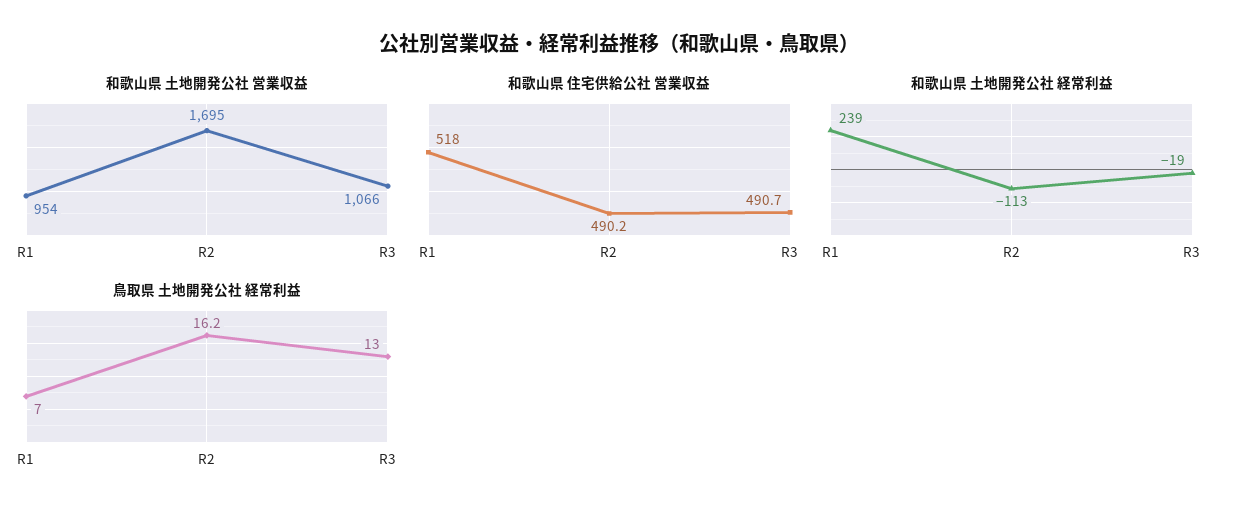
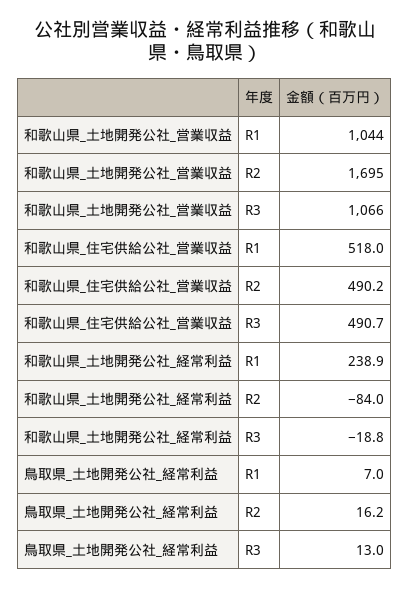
  {
    "和歌山県 土地開発公社 営業収益": {
-     "R1": 954,
+     "R1": 1044,
      "R2": 1695,
      "R3": 1066
    },
    "和歌山県 住宅供給公社 営業収益": {
      "R1": 518,
      "R2": 490.2,
      "R3": 490.7
    },
    "和歌山県 土地開発公社 経常利益": {
      "R1": 238.9,
-     "R2": -113,
+     "R2": -84,
      "R3": -18.8
    },
    "鳥取県 土地開発公社 経常利益": {
      "R1": 7,
      "R2": 16.2,
      "R3": 13
    }
  }

